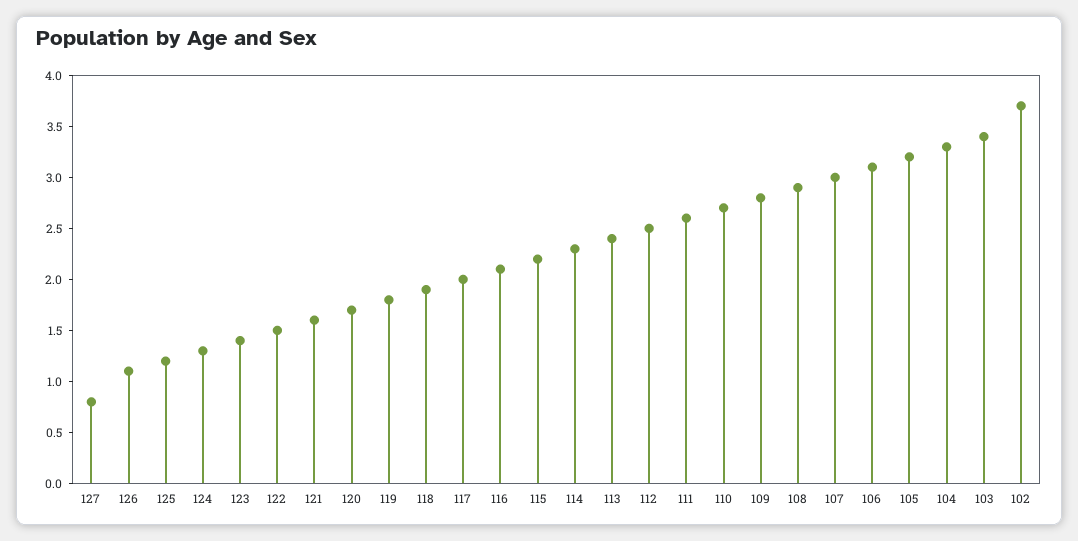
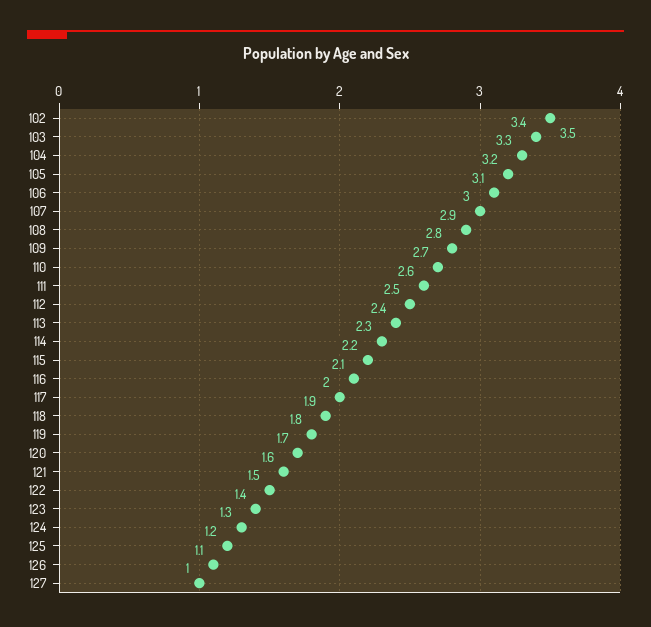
  {
-   "127": 0.8,
+   "127": 1,
    "126": 1.1,
    "125": 1.2,
    "124": 1.3,
    "123": 1.4,
    "122": 1.5,
    "121": 1.6,
    "120": 1.7,
    "119": 1.8,
    "118": 1.9,
    "117": 2,
    "116": 2.1,
    "115": 2.2,
    "114": 2.3,
    "113": 2.4,
    "112": 2.5,
    "111": 2.6,
    "110": 2.7,
    "109": 2.8,
    "108": 2.9,
    "107": 3,
    "106": 3.1,
    "105": 3.2,
    "104": 3.3,
    "103": 3.4,
-   "102": 3.7
+   "102": 3.5
  }

